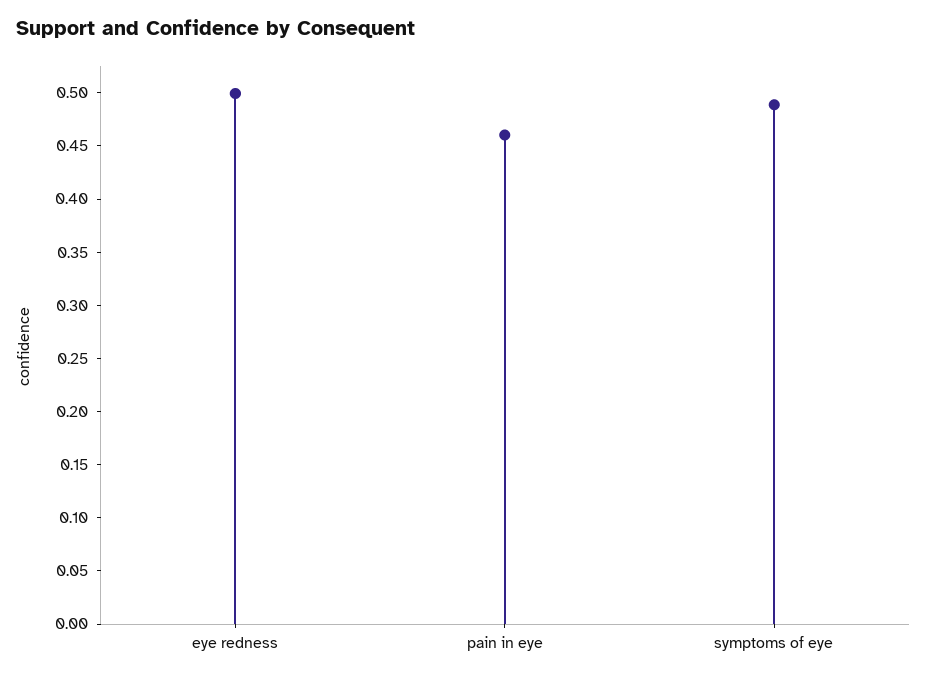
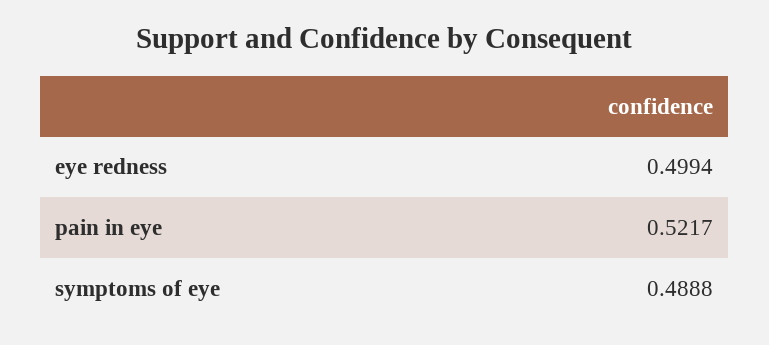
  {
    "eye redness": 0.4994,
-   "pain in eye": 0.46,
+   "pain in eye": 0.5217,
    "symptoms of eye": 0.4888
  }

